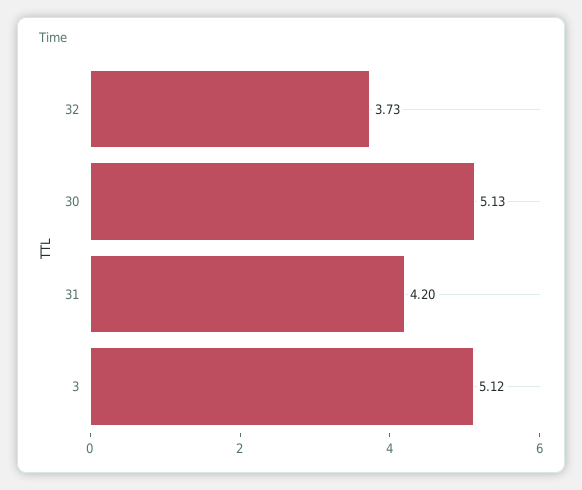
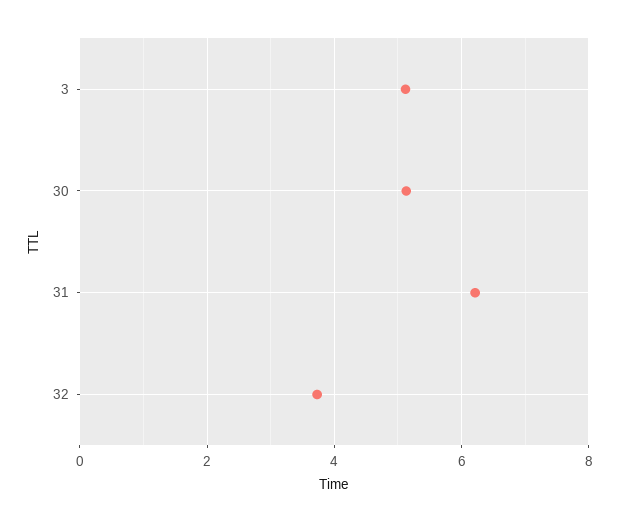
  {
    "32": 3.73,
    "30": 5.13,
-   "31": 4.2,
+   "31": 6.2,
    "3": 5.12
  }

